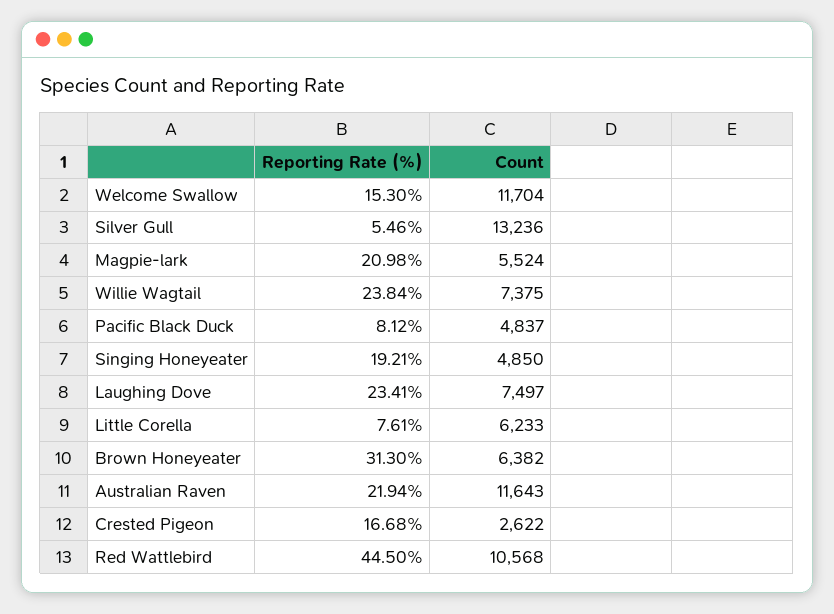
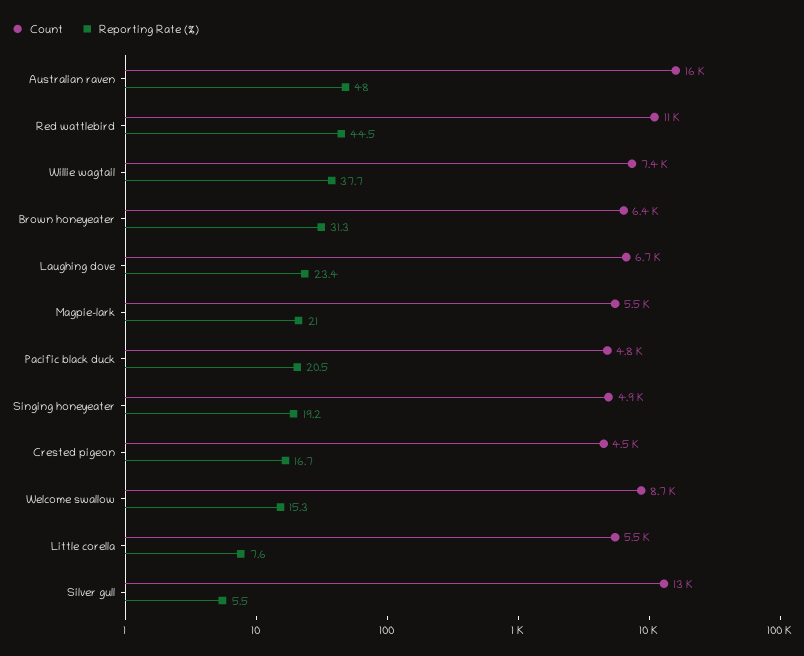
  {
    "Reporting Rate (%)": {
      "Welcome Swallow": 15.3,
      "Silver Gull": 5.46,
      "Magpie-lark": 20.98,
-     "Willie Wagtail": 23.84,
+     "Willie Wagtail": 37.7,
-     "Pacific Black Duck": 8.12,
+     "Pacific Black Duck": 20.5,
      "Singing Honeyeater": 19.21,
      "Laughing Dove": 23.41,
      "Little Corella": 7.61,
      "Brown Honeyeater": 31.3,
-     "Australian Raven": 21.94,
+     "Australian Raven": 48,
      "Crested Pigeon": 16.68,
      "Red Wattlebird": 44.5
    },
    "Count": {
-     "Welcome Swallow": 11704,
+     "Welcome Swallow": 8700,
      "Silver Gull": 13236,
      "Magpie-lark": 5524,
      "Willie Wagtail": 7375,
      "Pacific Black Duck": 4837,
      "Singing Honeyeater": 4850,
-     "Laughing Dove": 7497,
+     "Laughing Dove": 6700,
-     "Little Corella": 6233,
+     "Little Corella": 5500,
      "Brown Honeyeater": 6382,
-     "Australian Raven": 11643,
+     "Australian Raven": 16000,
-     "Crested Pigeon": 2622,
+     "Crested Pigeon": 4500,
      "Red Wattlebird": 10568
    }
  }

